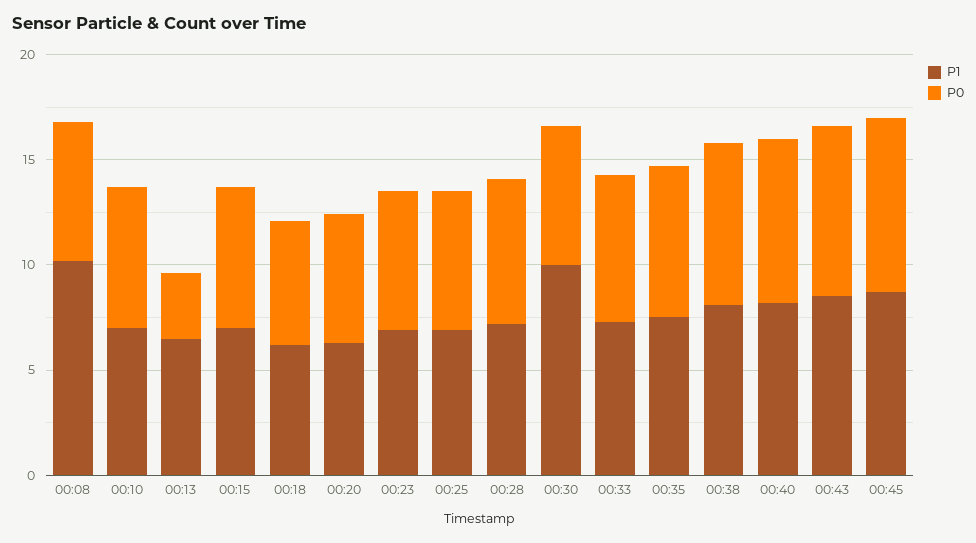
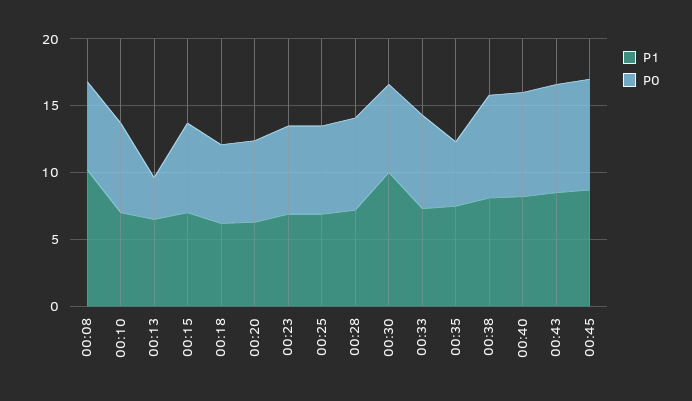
  {
    "P1": {
      "00:08": 10,
      "00:10": 7,
      "00:13": 7,
      "00:15": 7,
      "00:18": 6,
      "00:20": 6,
      "00:23": 7,
      "00:25": 7,
      "00:28": 7,
      "00:30": 10,
      "00:33": 7,
      "00:35": 8,
      "00:38": 8,
      "00:40": 8,
      "00:43": 9,
      "00:45": 9
    },
    "P0": {
      "00:08": 7,
      "00:10": 7,
      "00:13": 3,
      "00:15": 7,
      "00:18": 6,
      "00:20": 6,
      "00:23": 7,
      "00:25": 7,
      "00:28": 7,
      "00:30": 7,
      "00:33": 7,
-     "00:35": 7,
+     "00:35": 5,
      "00:38": 8,
      "00:40": 8,
      "00:43": 8,
      "00:45": 8
    }
  }

